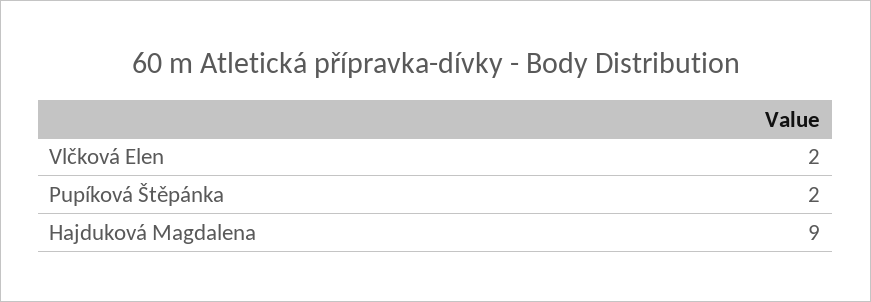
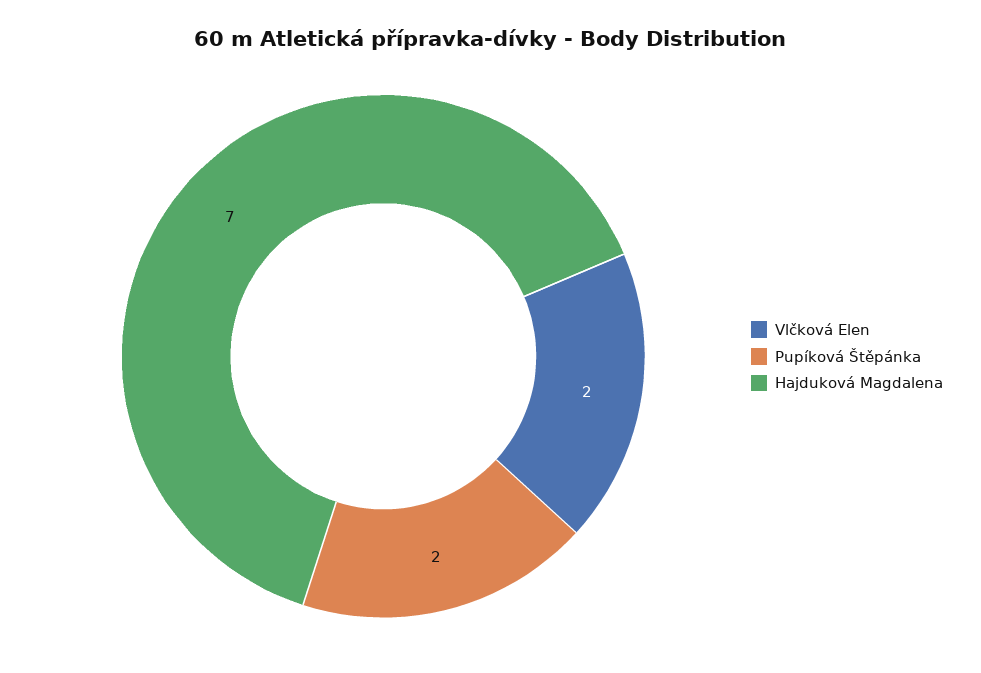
  {
    "Vlčková Elen": 2,
    "Pupíková Štěpánka": 2,
-   "Hajduková Magdalena": 9
+   "Hajduková Magdalena": 7
  }

